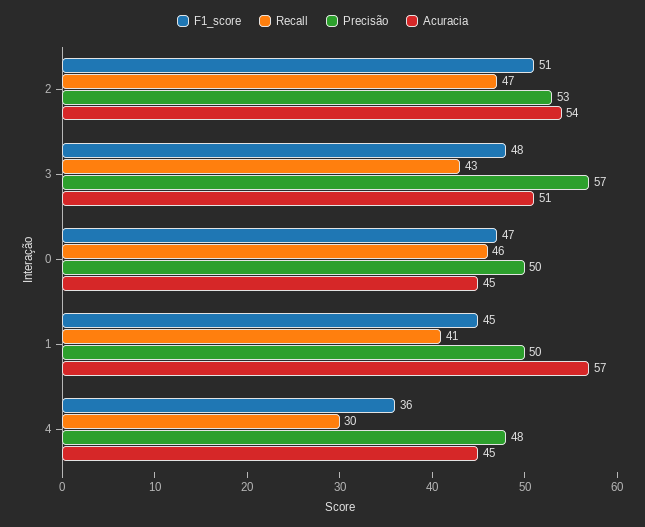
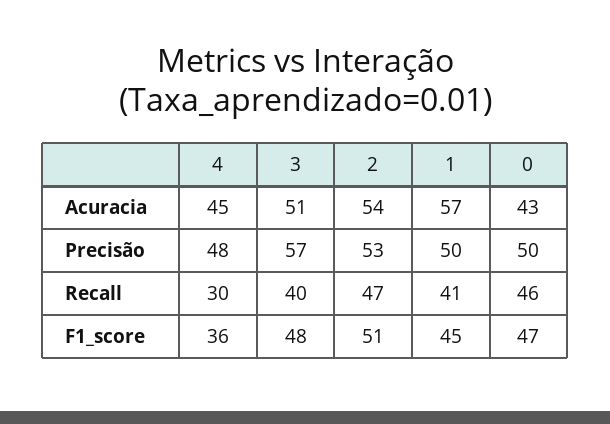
  {
    "F1_score": {
      "2": 51,
      "3": 48,
      "0": 47,
      "1": 45,
      "4": 36
    },
    "Recall": {
      "2": 47,
-     "3": 43,
+     "3": 40,
      "0": 46,
      "1": 41,
      "4": 30
    },
    "Precisão": {
      "2": 53,
      "3": 57,
      "0": 50,
      "1": 50,
      "4": 48
    },
    "Acuracia": {
      "2": 54,
      "3": 51,
-     "0": 45,
+     "0": 43,
      "1": 57,
      "4": 45
    }
  }

